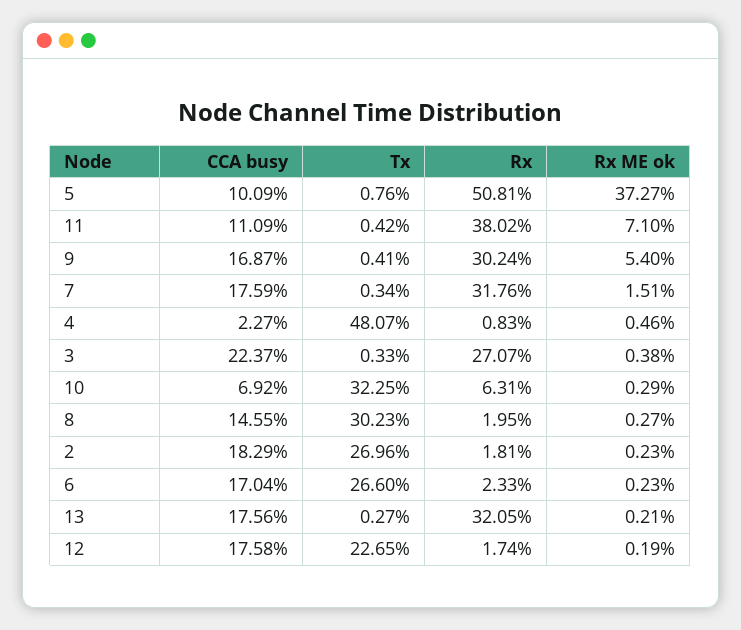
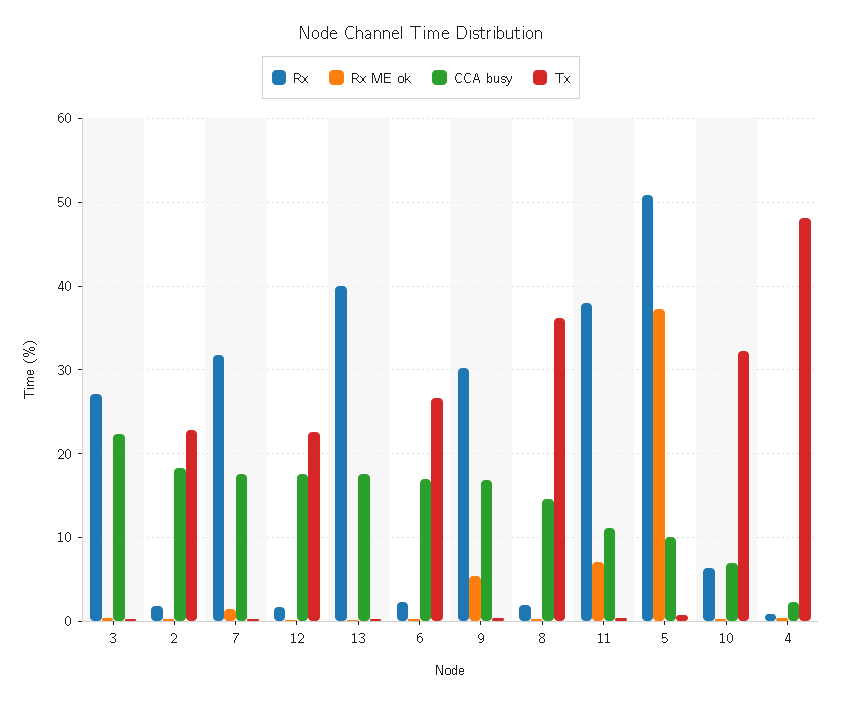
  {
    "CCA busy": {
      "5": 10.09,
      "11": 11.09,
      "9": 16.87,
      "7": 17.59,
      "4": 2.27,
      "3": 22.37,
      "10": 6.92,
      "8": 14.55,
      "2": 18.29,
      "6": 17.04,
      "13": 17.56,
      "12": 17.58
    },
    "Tx": {
      "5": 0.76,
      "11": 0.42,
      "9": 0.41,
      "7": 0.34,
      "4": 48.07,
      "3": 0.33,
      "10": 32.25,
-     "8": 30.23,
+     "8": 36,
-     "2": 26.96,
+     "2": 23,
      "6": 26.6,
      "13": 0.27,
      "12": 22.65
    },
    "Rx": {
      "5": 50.81,
      "11": 38.02,
      "9": 30.24,
      "7": 31.76,
      "4": 0.83,
      "3": 27.07,
      "10": 6.31,
      "8": 1.95,
      "2": 1.81,
      "6": 2.33,
-     "13": 32.05,
+     "13": 40,
      "12": 1.74
    },
    "Rx ME ok": {
      "5": 37.27,
      "11": 7.1,
      "9": 5.4,
      "7": 1.51,
      "4": 0.46,
      "3": 0.38,
      "10": 0.29,
      "8": 0.27,
      "2": 0.23,
      "6": 0.23,
      "13": 0.21,
      "12": 0.19
    }
  }

